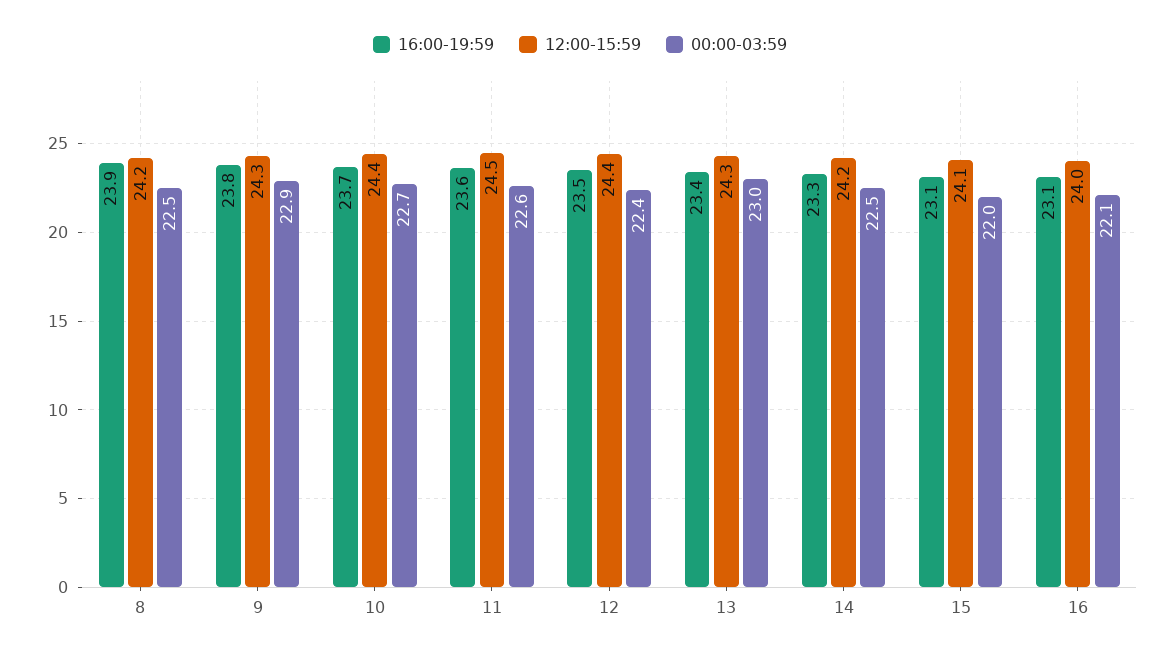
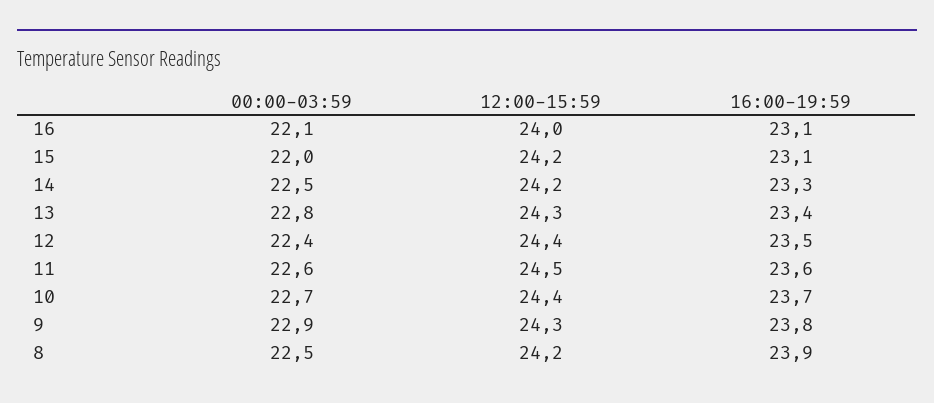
  {
    "16:00-19:59": {
      "8": 23.9,
      "9": 23.8,
      "10": 23.7,
      "11": 23.6,
      "12": 23.5,
      "13": 23.4,
      "14": 23.3,
      "15": 23.1,
      "16": 23.1
    },
    "12:00-15:59": {
      "8": 24.2,
      "9": 24.3,
      "10": 24.4,
      "11": 24.5,
      "12": 24.4,
      "13": 24.3,
      "14": 24.2,
-     "15": 24.1,
+     "15": 24.2,
      "16": 24
    },
    "00:00-03:59": {
      "8": 22.5,
      "9": 22.9,
      "10": 22.7,
      "11": 22.6,
      "12": 22.4,
-     "13": 23,
+     "13": 22.8,
      "14": 22.5,
      "15": 22,
      "16": 22.1
    }
  }

